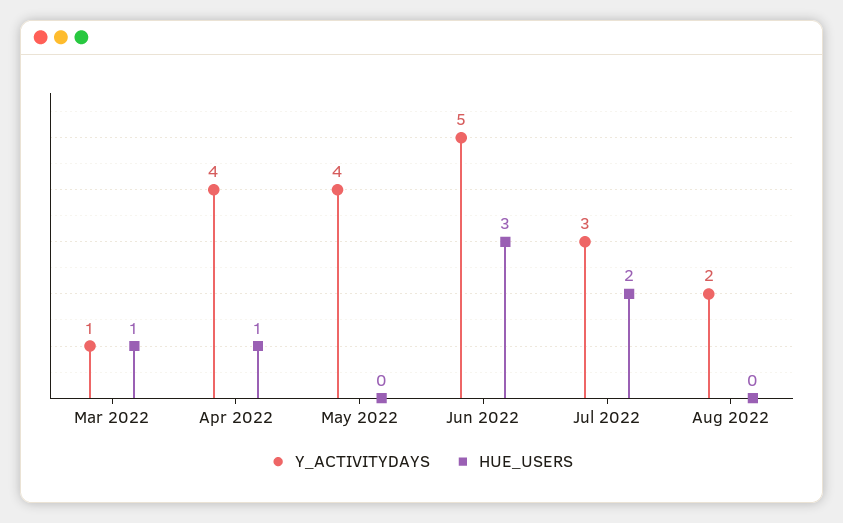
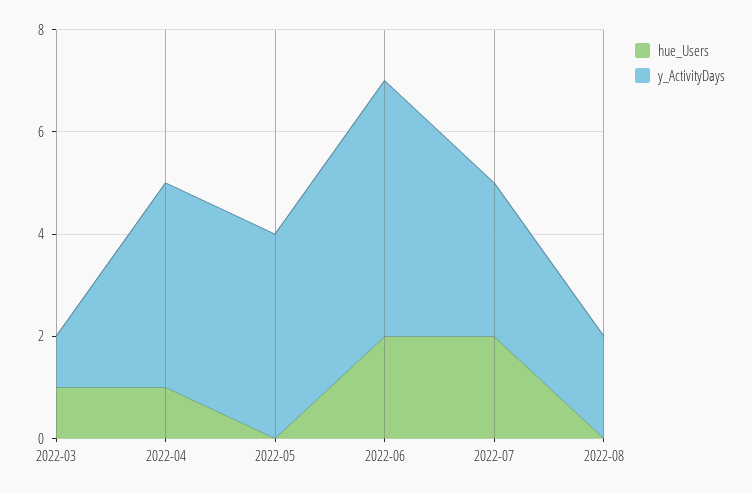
  {
    "Y_ACTIVITYDAYS": {
      "Mar 2022": 1,
      "Apr 2022": 4,
      "May 2022": 4,
      "Jun 2022": 5,
      "Jul 2022": 3,
      "Aug 2022": 2
    },
    "HUE_USERS": {
      "Mar 2022": 1,
      "Apr 2022": 1,
      "May 2022": 0,
-     "Jun 2022": 3,
+     "Jun 2022": 2,
      "Jul 2022": 2,
      "Aug 2022": 0
    }
  }

